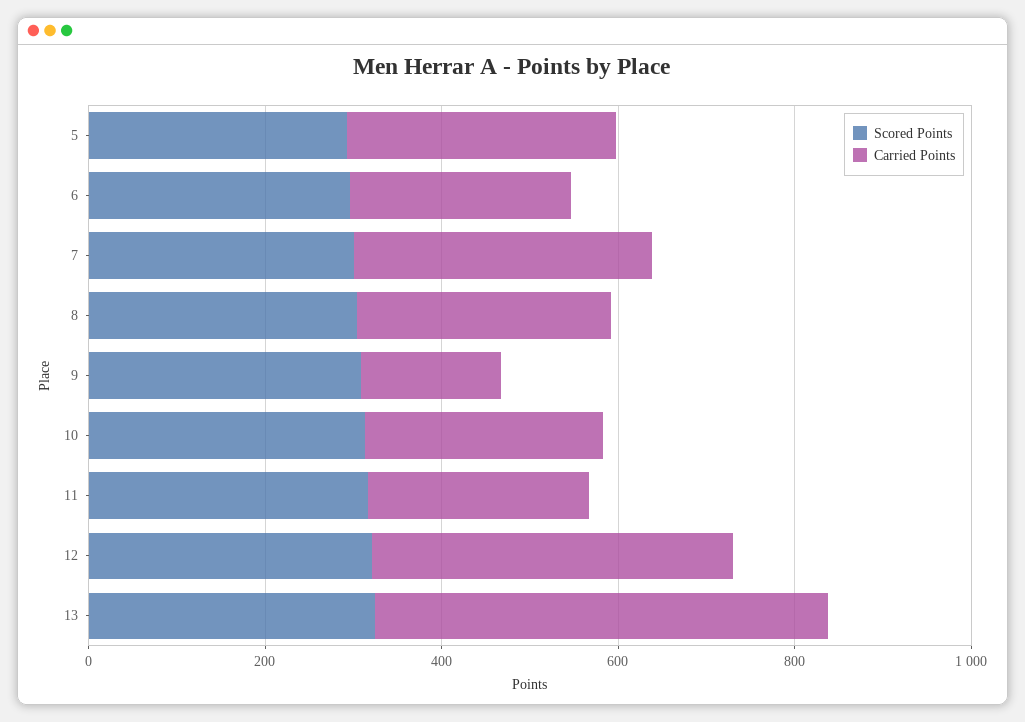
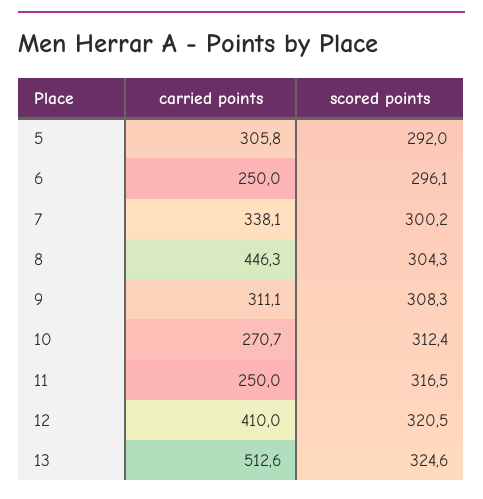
  {
    "Scored Points": {
      "5": 292,
      "6": 296.1,
      "7": 300.2,
      "8": 304.3,
      "9": 308.3,
      "10": 312.4,
      "11": 316.5,
      "12": 320.5,
      "13": 324.6
    },
    "Carried Points": {
      "5": 305.8,
      "6": 250,
      "7": 338.1,
-     "8": 300,
+     "8": 446.3,
-     "9": 150,
+     "9": 311.1,
      "10": 270.7,
      "11": 250,
      "12": 410,
      "13": 512.6
    }
  }

